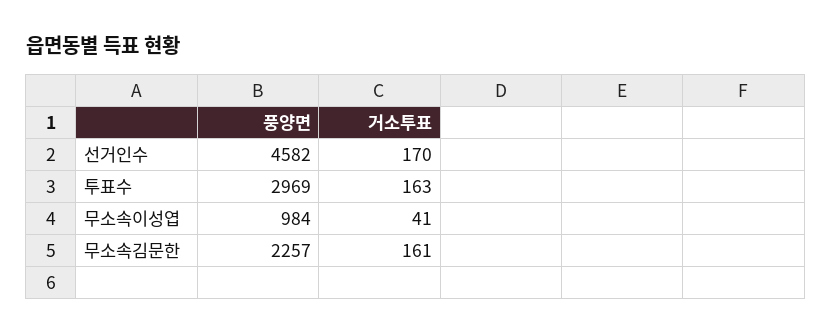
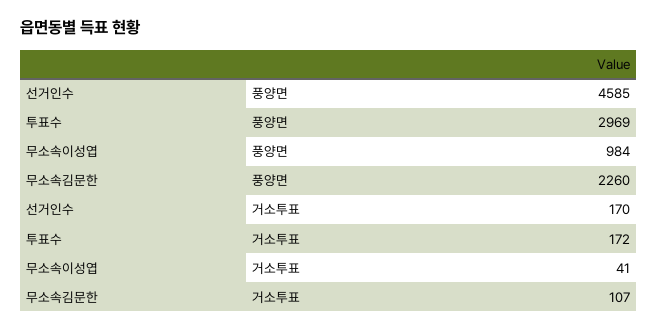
  {
    "풍양면": {
-     "선거인수": 4582,
+     "선거인수": 4585,
      "투표수": 2969,
      "무소속이성엽": 984,
-     "무소속김문한": 2257
+     "무소속김문한": 2260
    },
    "거소투표": {
      "선거인수": 170,
-     "투표수": 163,
+     "투표수": 172,
      "무소속이성엽": 41,
-     "무소속김문한": 161
+     "무소속김문한": 107
    }
  }

